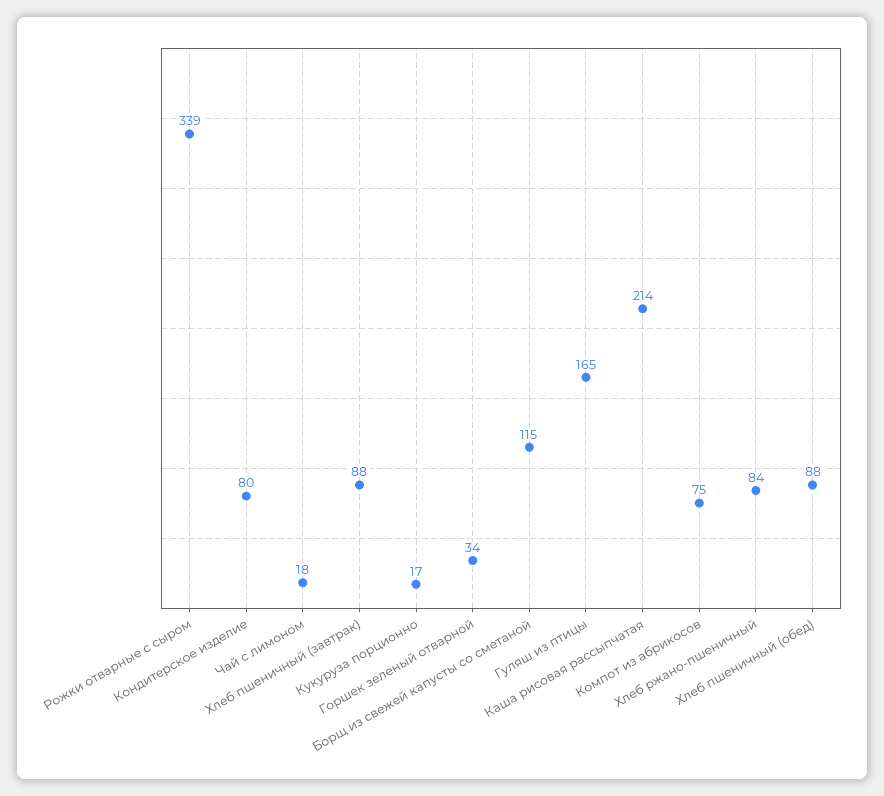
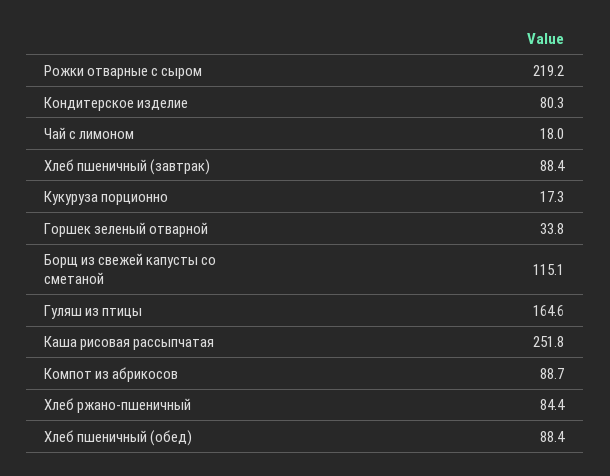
  {
-   "Рожки отварные с сыром": 339,
+   "Рожки отварные с сыром": 219.2,
    "Кондитерское изделие": 80.3,
    "Чай с лимоном": 18,
    "Хлеб пшеничный (завтрак)": 88.4,
    "Кукуруза порционно": 17.3,
    "Горшек зеленый отварной": 33.8,
    "Борщ из свежей капусты со сметаной": 115.1,
    "Гуляш из птицы": 164.6,
-   "Каша рисовая рассыпчатая": 214,
+   "Каша рисовая рассыпчатая": 251.8,
-   "Компот из абрикосов": 75,
+   "Компот из абрикосов": 88.7,
    "Хлеб ржано-пшеничный": 84.4,
    "Хлеб пшеничный (обед)": 88.4
  }

